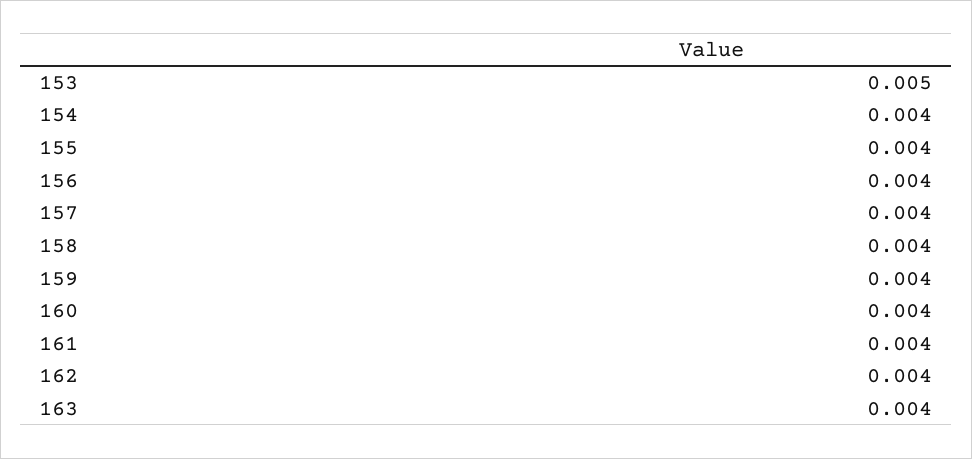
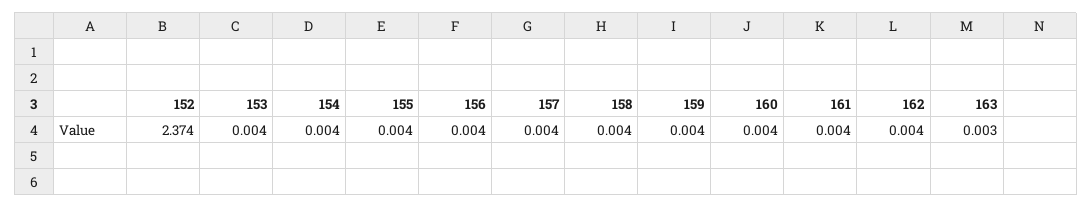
  {
-   "153": 0.005,
+   "153": 0.004,
    "154": 0.004,
    "155": 0.004,
    "156": 0.004,
    "157": 0.004,
    "158": 0.004,
    "159": 0.004,
    "160": 0.004,
    "161": 0.004,
    "162": 0.004,
-   "163": 0.004
+   "163": 0.003,
+   "152": 2.374
  }

